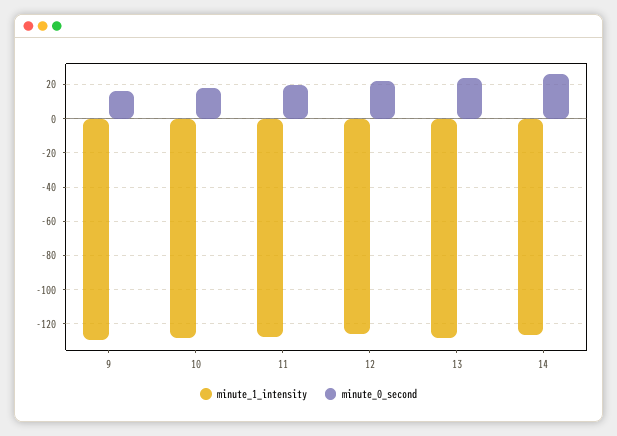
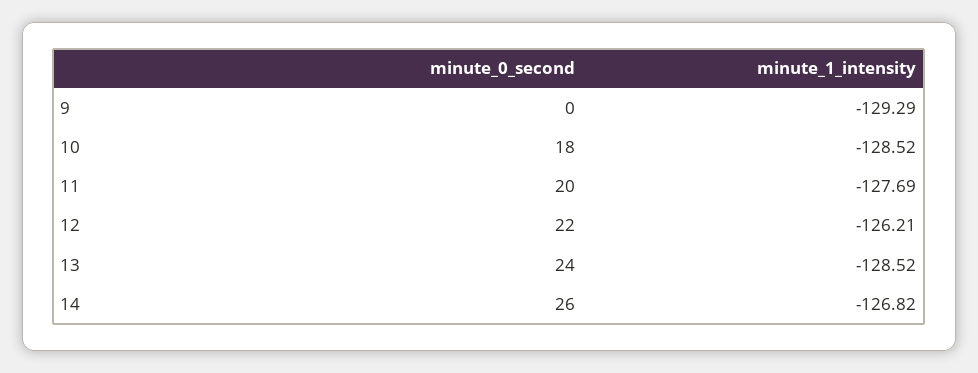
  {
    "minute_1_intensity": {
      "9": -129.29,
      "10": -128.52,
      "11": -127.69,
      "12": -126.21,
      "13": -128.52,
      "14": -126.82
    },
    "minute_0_second": {
-     "9": 15,
+     "9": 0,
      "10": 18,
      "11": 20,
      "12": 22,
      "13": 24,
      "14": 26
    }
  }

